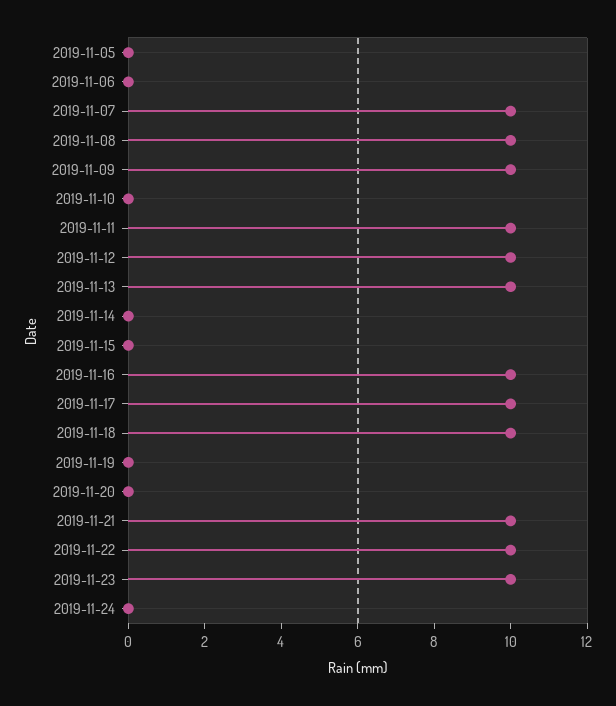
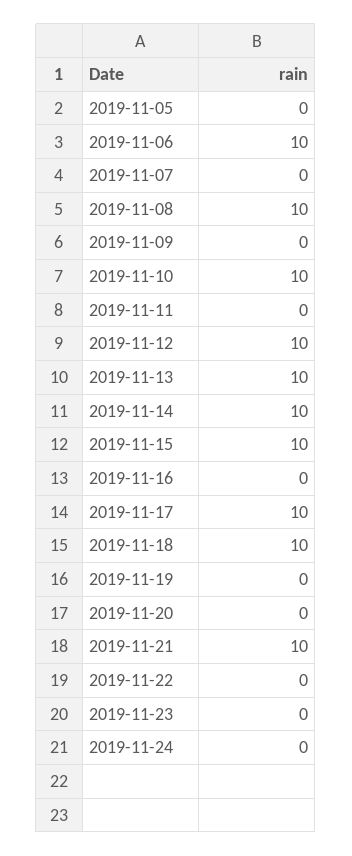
  {
    "2019-11-05": 0,
-   "2019-11-06": 0,
+   "2019-11-06": 10,
-   "2019-11-07": 10,
+   "2019-11-07": 0,
    "2019-11-08": 10,
-   "2019-11-09": 10,
+   "2019-11-09": 0,
-   "2019-11-10": 0,
+   "2019-11-10": 10,
-   "2019-11-11": 10,
+   "2019-11-11": 0,
    "2019-11-12": 10,
    "2019-11-13": 10,
-   "2019-11-14": 0,
+   "2019-11-14": 10,
-   "2019-11-15": 0,
+   "2019-11-15": 10,
-   "2019-11-16": 10,
+   "2019-11-16": 0,
    "2019-11-17": 10,
    "2019-11-18": 10,
    "2019-11-19": 0,
    "2019-11-20": 0,
    "2019-11-21": 10,
-   "2019-11-22": 10,
+   "2019-11-22": 0,
-   "2019-11-23": 10,
+   "2019-11-23": 0,
    "2019-11-24": 0
  }

